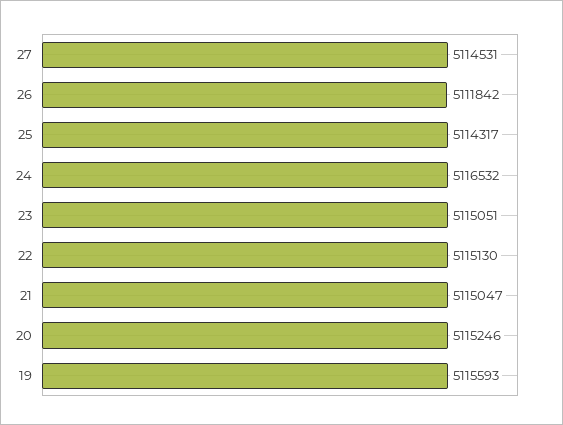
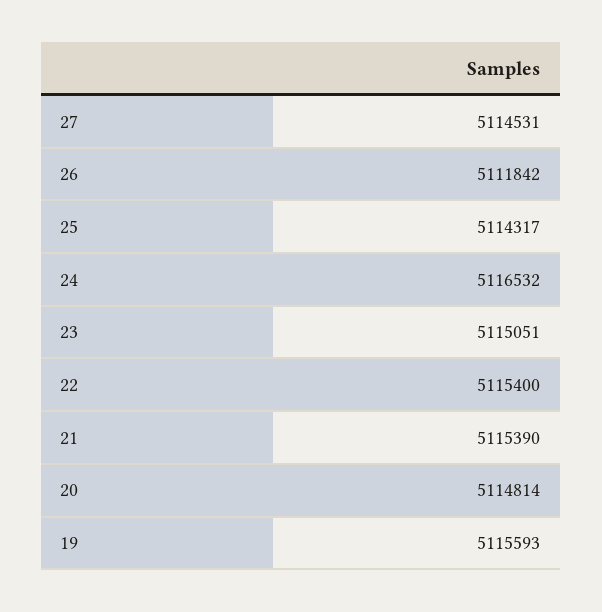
  {
    "27": 5114531,
    "26": 5111842,
    "25": 5114317,
    "24": 5116532,
    "23": 5115051,
-   "22": 5115130,
+   "22": 5115400,
-   "21": 5115047,
+   "21": 5115390,
-   "20": 5115246,
+   "20": 5114814,
    "19": 5115593
  }

